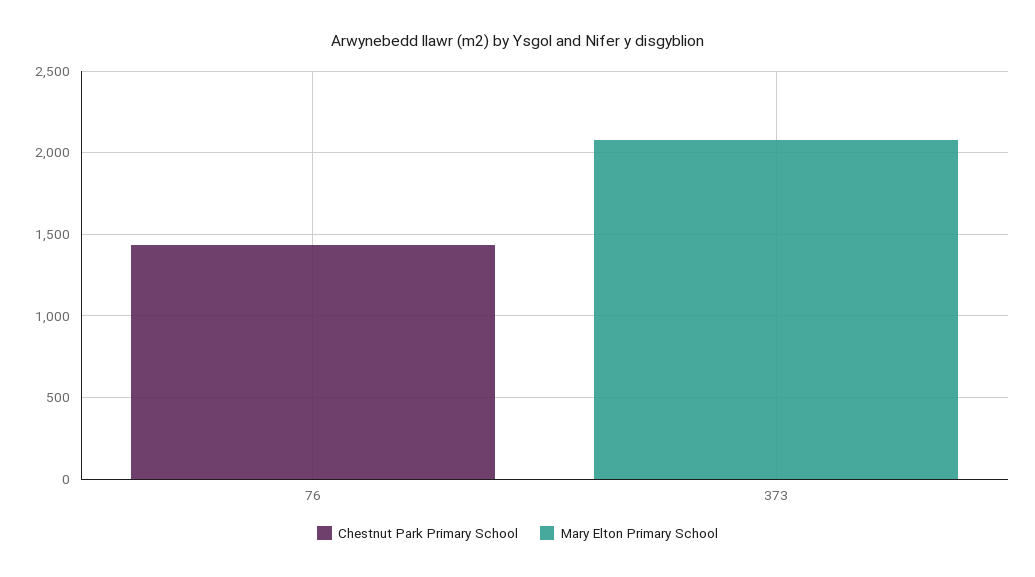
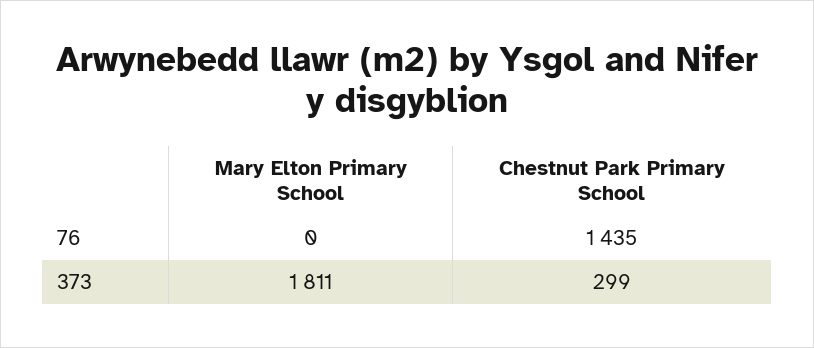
  {
    "Chestnut Park Primary School": {
      "76": 1435,
-     "373": 0
+     "373": 299
    },
    "Mary Elton Primary School": {
      "76": 0,
-     "373": 2100
+     "373": 1811
    }
  }

